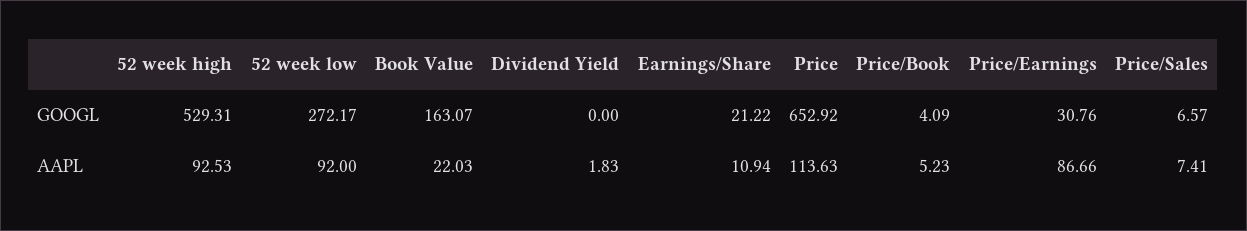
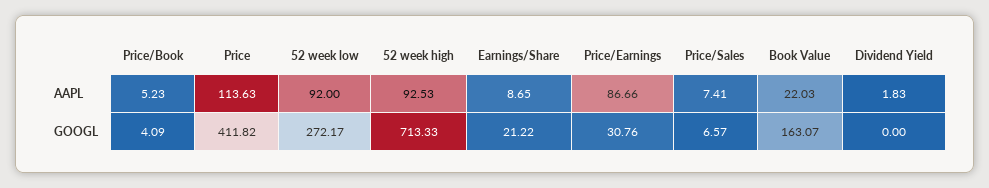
  {
    "52 week high": {
-     "GOOGL": 529.31,
+     "GOOGL": 713.33,
      "AAPL": 92.53
    },
    "52 week low": {
      "GOOGL": 272.17,
      "AAPL": 92
    },
    "Book Value": {
      "GOOGL": 163.07,
      "AAPL": 22.03
    },
    "Dividend Yield": {
      "GOOGL": 0,
      "AAPL": 1.83
    },
    "Earnings/Share": {
      "GOOGL": 21.22,
-     "AAPL": 10.94
+     "AAPL": 8.65
    },
    "Price": {
-     "GOOGL": 652.92,
+     "GOOGL": 411.82,
      "AAPL": 113.63
    },
    "Price/Book": {
      "GOOGL": 4.09,
      "AAPL": 5.23
    },
    "Price/Earnings": {
      "GOOGL": 30.76,
      "AAPL": 86.66
    },
    "Price/Sales": {
      "GOOGL": 6.57,
      "AAPL": 7.41
    }
  }

